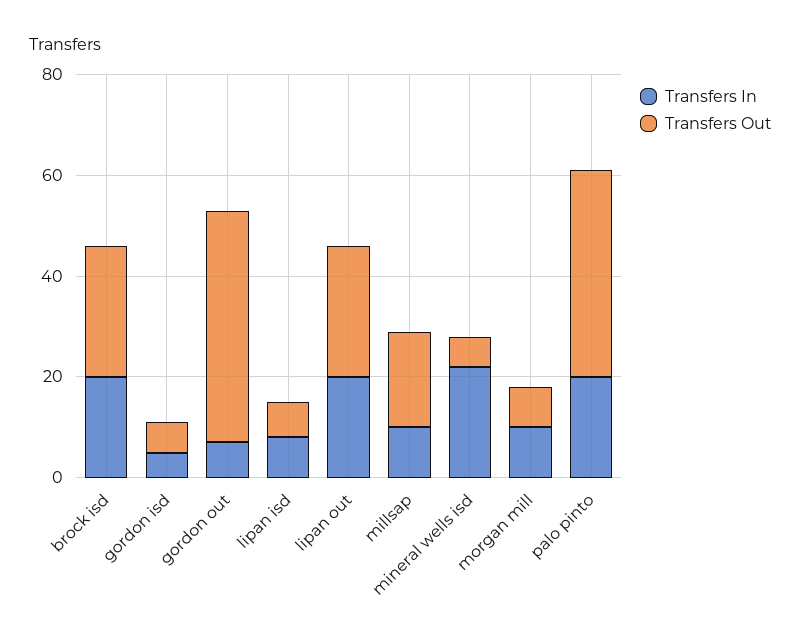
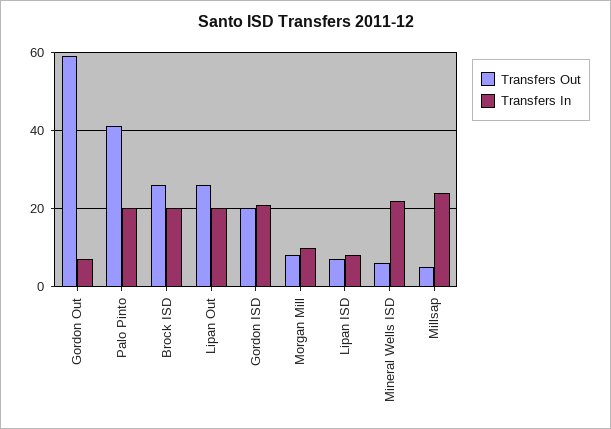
  {
    "Transfers In": {
      "brock isd": 20,
-     "gordon isd": 5,
+     "gordon isd": 20,
      "gordon out": 5,
      "lipan isd": 10,
      "lipan out": 20,
-     "millsap": 10,
+     "millsap": 25,
      "mineral wells isd": 20,
      "morgan mill": 10,
      "palo pinto": 20
    },
    "Transfers Out": {
      "brock isd": 25,
-     "gordon isd": 5,
+     "gordon isd": 20,
-     "gordon out": 45,
+     "gordon out": 60,
      "lipan isd": 5,
      "lipan out": 25,
-     "millsap": 20,
+     "millsap": 5,
      "mineral wells isd": 5,
      "morgan mill": 10,
      "palo pinto": 40
    }
  }

